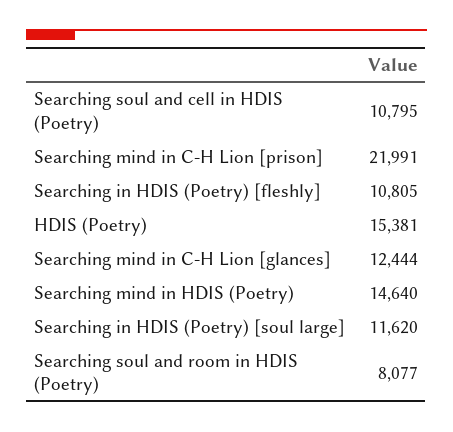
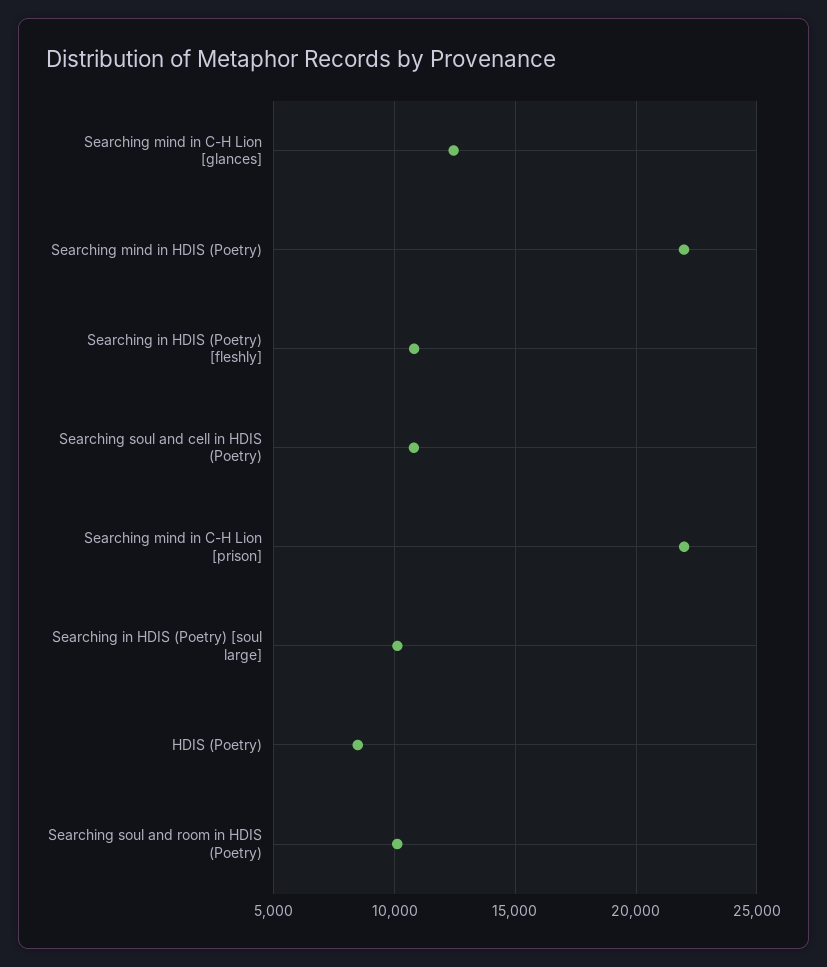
  {
    "Searching soul and cell in HDIS (Poetry)": 10795,
    "Searching mind in C-H Lion [prison]": 21991,
    "Searching in HDIS (Poetry) [fleshly]": 10805,
-   "HDIS (Poetry)": 15381,
+   "HDIS (Poetry)": 8500,
    "Searching mind in C-H Lion [glances]": 12444,
-   "Searching mind in HDIS (Poetry)": 14640,
+   "Searching mind in HDIS (Poetry)": 22000,
-   "Searching in HDIS (Poetry) [soul large]": 11620,
+   "Searching in HDIS (Poetry) [soul large]": 10000,
-   "Searching soul and room in HDIS (Poetry)": 8077
+   "Searching soul and room in HDIS (Poetry)": 10000
  }

